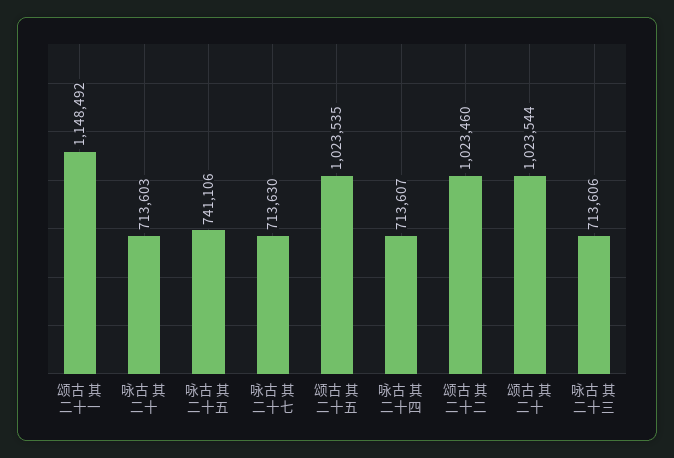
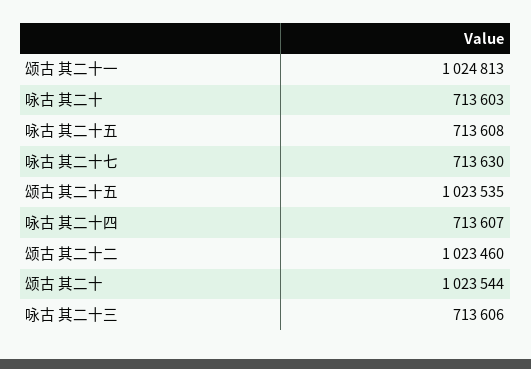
  {
-   "颂古 其二十一": 1148492,
+   "颂古 其二十一": 1024813,
    "咏古 其二十": 713603,
-   "咏古 其二十五": 741106,
+   "咏古 其二十五": 713608,
    "咏古 其二十七": 713630,
    "颂古 其二十五": 1023535,
    "咏古 其二十四": 713607,
    "颂古 其二十二": 1023460,
    "颂古 其二十": 1023544,
    "咏古 其二十三": 713606
  }

